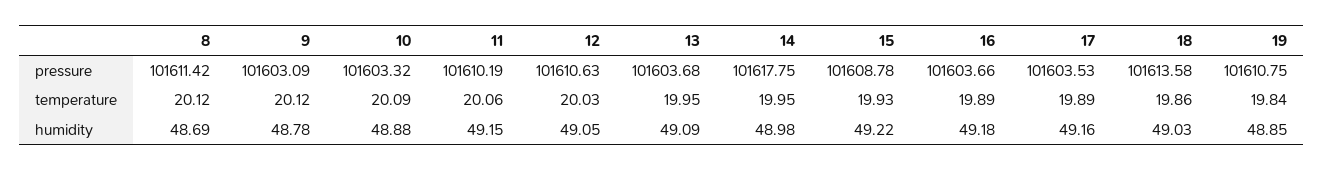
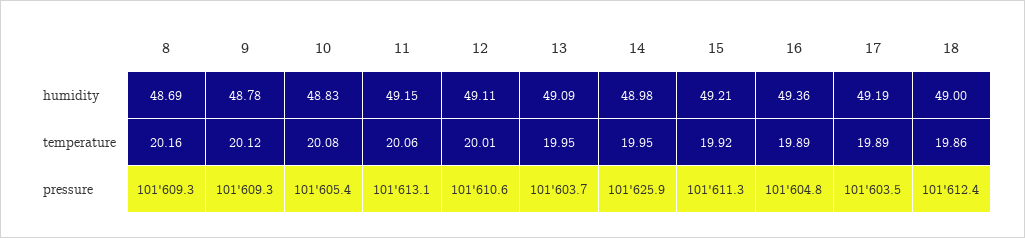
  {
    "8": {
-     "pressure": 101611.42,
+     "pressure": 101609.3,
-     "temperature": 20.12,
+     "temperature": 20.16,
      "humidity": 48.69
    },
    "9": {
-     "pressure": 101603.09,
+     "pressure": 101609.3,
      "temperature": 20.12,
      "humidity": 48.78
    },
    "10": {
-     "pressure": 101603.32,
+     "pressure": 101605.4,
-     "temperature": 20.09,
+     "temperature": 20.08,
-     "humidity": 48.88
+     "humidity": 48.83
    },
    "11": {
-     "pressure": 101610.19,
+     "pressure": 101613.1,
      "temperature": 20.06,
      "humidity": 49.15
    },
    "12": {
      "pressure": 101610.63,
-     "temperature": 20.03,
+     "temperature": 20.01,
-     "humidity": 49.05
+     "humidity": 49.11
    },
    "13": {
      "pressure": 101603.68,
      "temperature": 19.95,
      "humidity": 49.09
    },
    "14": {
-     "pressure": 101617.75,
+     "pressure": 101625.9,
      "temperature": 19.95,
      "humidity": 48.98
    },
    "15": {
-     "pressure": 101608.78,
+     "pressure": 101611.3,
-     "temperature": 19.93,
+     "temperature": 19.92,
-     "humidity": 49.22
+     "humidity": 49.21
    },
    "16": {
-     "pressure": 101603.66,
+     "pressure": 101604.8,
      "temperature": 19.89,
-     "humidity": 49.18
+     "humidity": 49.36
    },
    "17": {
      "pressure": 101603.53,
      "temperature": 19.89,
-     "humidity": 49.16
+     "humidity": 49.19
    },
    "18": {
-     "pressure": 101613.58,
+     "pressure": 101612.4,
      "temperature": 19.86,
-     "humidity": 49.03
+     "humidity": 49
-   },
+   }
-   "19": {
-     "pressure": 101610.75,
-     "temperature": 19.84,
-     "humidity": 48.85
-   }
  }

